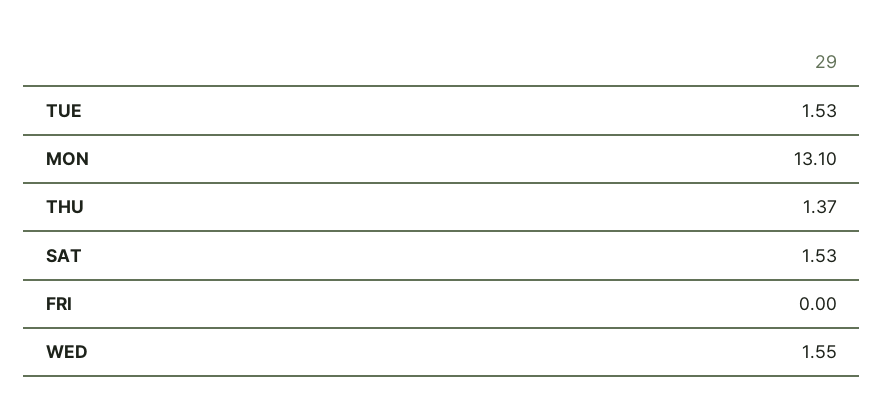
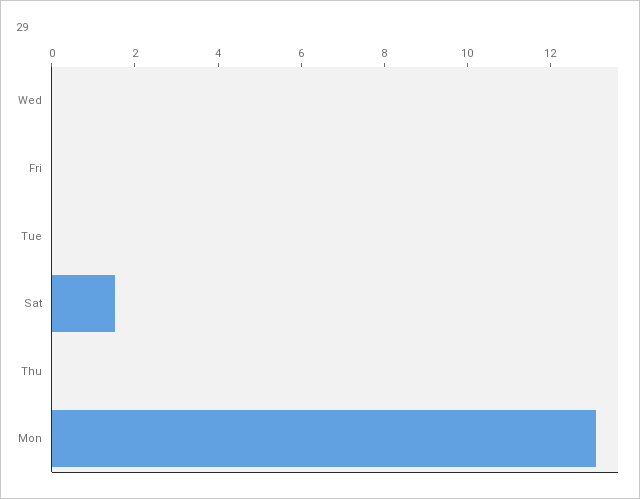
  {
-   "TUE": 1.53,
+   "TUE": 0,
    "MON": 13.1,
-   "THU": 1.37,
+   "THU": 0,
    "SAT": 1.53,
    "FRI": 0,
-   "WED": 1.55
+   "WED": 0
  }

